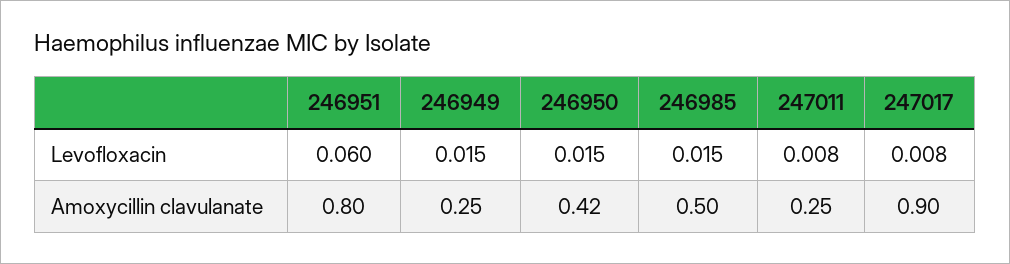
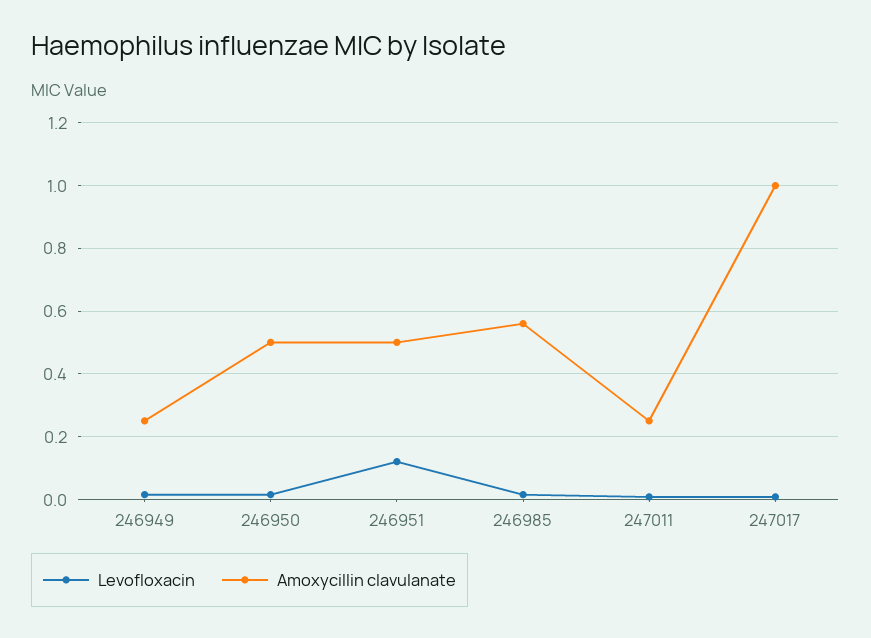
  {
    "Levofloxacin": {
-     "246951": 0.06,
+     "246951": 0.12,
      "246949": 0.015,
      "246950": 0.015,
      "246985": 0.015,
      "247011": 0.008,
      "247017": 0.008
    },
    "Amoxycillin clavulanate": {
-     "246951": 0.8,
+     "246951": 0.5,
      "246949": 0.25,
-     "246950": 0.42,
+     "246950": 0.5,
-     "246985": 0.5,
+     "246985": 0.56,
      "247011": 0.25,
-     "247017": 0.9
+     "247017": 1
    }
  }

